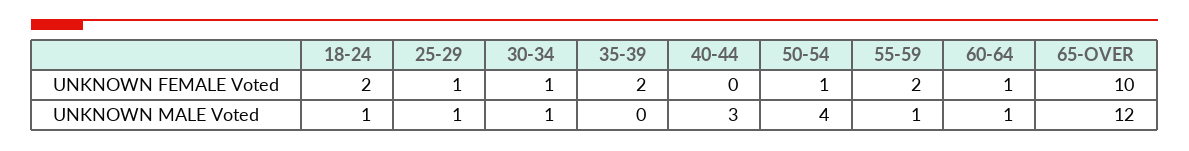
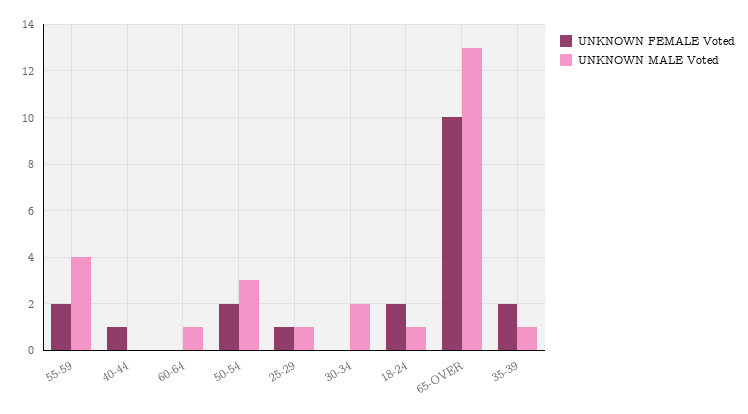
  {
    "UNKNOWN FEMALE Voted": {
      "18-24": 2,
      "25-29": 1,
-     "30-34": 1,
+     "30-34": 0,
      "35-39": 2,
-     "40-44": 0,
+     "40-44": 1,
-     "50-54": 1,
+     "50-54": 2,
      "55-59": 2,
-     "60-64": 1,
+     "60-64": 0,
      "65-OVER": 10
    },
    "UNKNOWN MALE Voted": {
      "18-24": 1,
      "25-29": 1,
-     "30-34": 1,
+     "30-34": 2,
-     "35-39": 0,
+     "35-39": 1,
-     "40-44": 3,
+     "40-44": 0,
-     "50-54": 4,
+     "50-54": 3,
-     "55-59": 1,
+     "55-59": 4,
      "60-64": 1,
-     "65-OVER": 12
+     "65-OVER": 13
    }
  }

